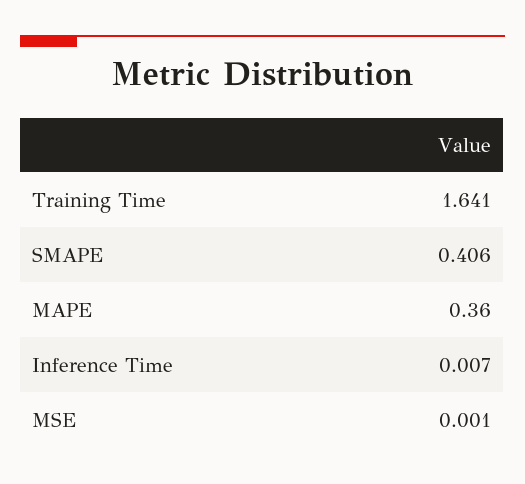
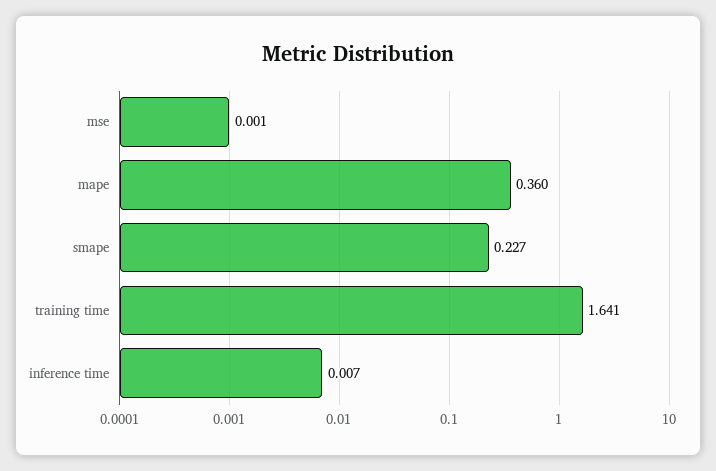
  {
    "Training Time": 1.641,
-   "SMAPE": 0.406,
+   "SMAPE": 0.227,
    "MAPE": 0.36,
    "Inference Time": 0.007,
    "MSE": 0.001
  }

